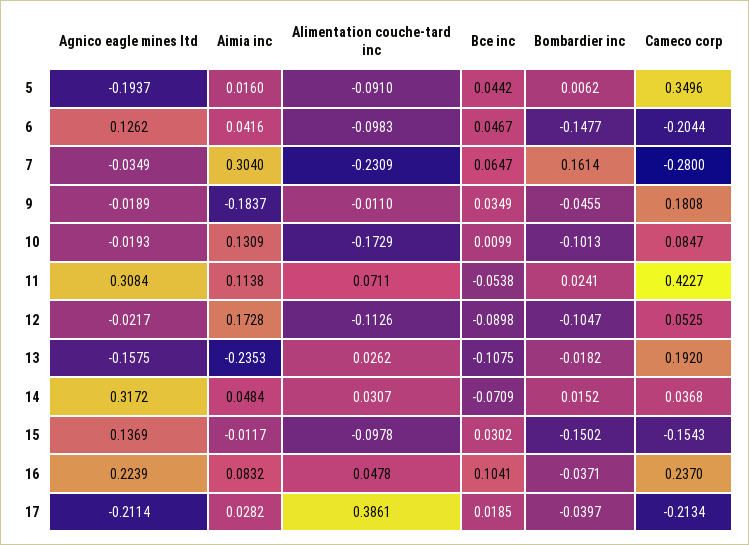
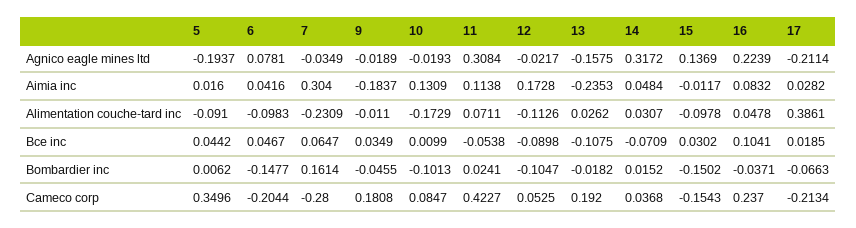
  {
    "Agnico eagle mines ltd": {
      "5": -0.1937,
-     "6": 0.1262,
+     "6": 0.0781,
      "7": -0.0349,
      "9": -0.0189,
      "10": -0.0193,
      "11": 0.3084,
      "12": -0.0217,
      "13": -0.1575,
      "14": 0.3172,
      "15": 0.1369,
      "16": 0.2239,
      "17": -0.2114
    },
    "Aimia inc": {
      "5": 0.016,
      "6": 0.0416,
      "7": 0.304,
      "9": -0.1837,
      "10": 0.1309,
      "11": 0.1138,
      "12": 0.1728,
      "13": -0.2353,
      "14": 0.0484,
      "15": -0.0117,
      "16": 0.0832,
      "17": 0.0282
    },
    "Alimentation couche-tard inc": {
      "5": -0.091,
      "6": -0.0983,
      "7": -0.2309,
      "9": -0.011,
      "10": -0.1729,
      "11": 0.0711,
      "12": -0.1126,
      "13": 0.0262,
      "14": 0.0307,
      "15": -0.0978,
      "16": 0.0478,
      "17": 0.3861
    },
    "Bce inc": {
      "5": 0.0442,
      "6": 0.0467,
      "7": 0.0647,
      "9": 0.0349,
      "10": 0.0099,
      "11": -0.0538,
      "12": -0.0898,
      "13": -0.1075,
      "14": -0.0709,
      "15": 0.0302,
      "16": 0.1041,
      "17": 0.0185
    },
    "Bombardier inc": {
      "5": 0.0062,
      "6": -0.1477,
      "7": 0.1614,
      "9": -0.0455,
      "10": -0.1013,
      "11": 0.0241,
      "12": -0.1047,
      "13": -0.0182,
      "14": 0.0152,
      "15": -0.1502,
      "16": -0.0371,
-     "17": -0.0397
+     "17": -0.0663
    },
    "Cameco corp": {
      "5": 0.3496,
      "6": -0.2044,
      "7": -0.28,
      "9": 0.1808,
      "10": 0.0847,
      "11": 0.4227,
      "12": 0.0525,
      "13": 0.192,
      "14": 0.0368,
      "15": -0.1543,
      "16": 0.237,
      "17": -0.2134
    }
  }

